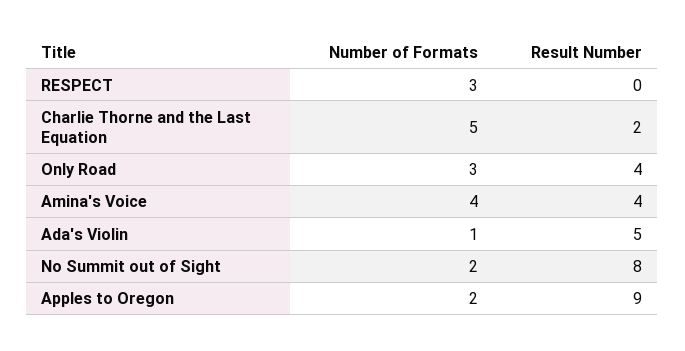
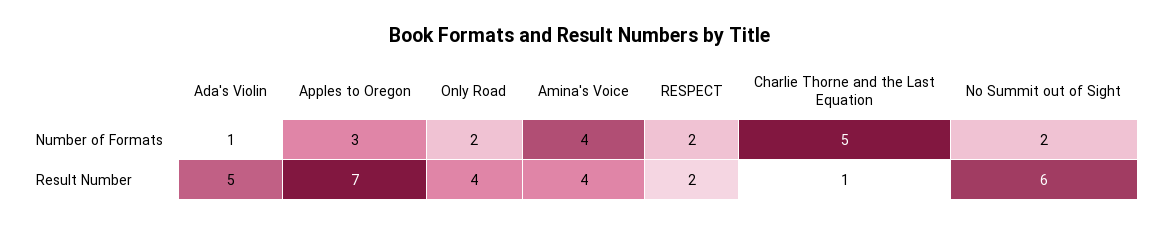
  {
    "Number of Formats": {
-     "RESPECT": 3,
+     "RESPECT": 2,
      "Charlie Thorne and the Last Equation": 5,
-     "Only Road": 3,
+     "Only Road": 2,
      "Amina's Voice": 4,
      "Ada's Violin": 1,
      "No Summit out of Sight": 2,
-     "Apples to Oregon": 2
+     "Apples to Oregon": 3
    },
    "Result Number": {
-     "RESPECT": 0,
+     "RESPECT": 2,
-     "Charlie Thorne and the Last Equation": 2,
+     "Charlie Thorne and the Last Equation": 1,
      "Only Road": 4,
      "Amina's Voice": 4,
      "Ada's Violin": 5,
-     "No Summit out of Sight": 8,
+     "No Summit out of Sight": 6,
-     "Apples to Oregon": 9
+     "Apples to Oregon": 7
    }
  }

